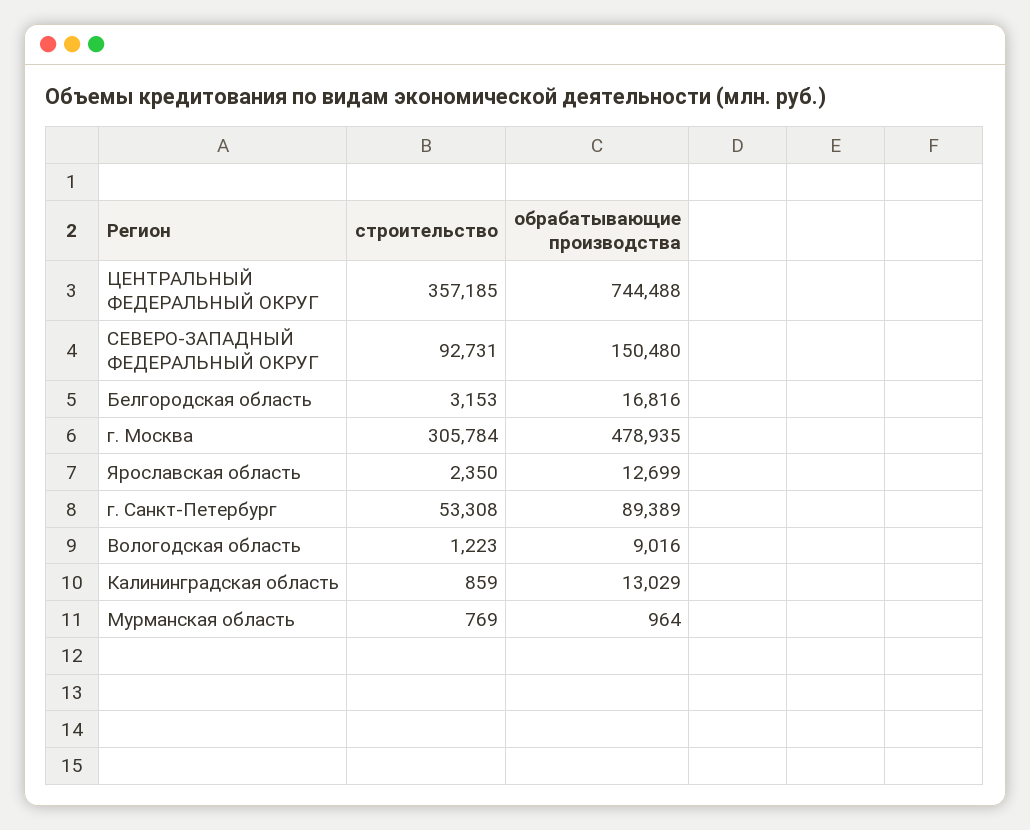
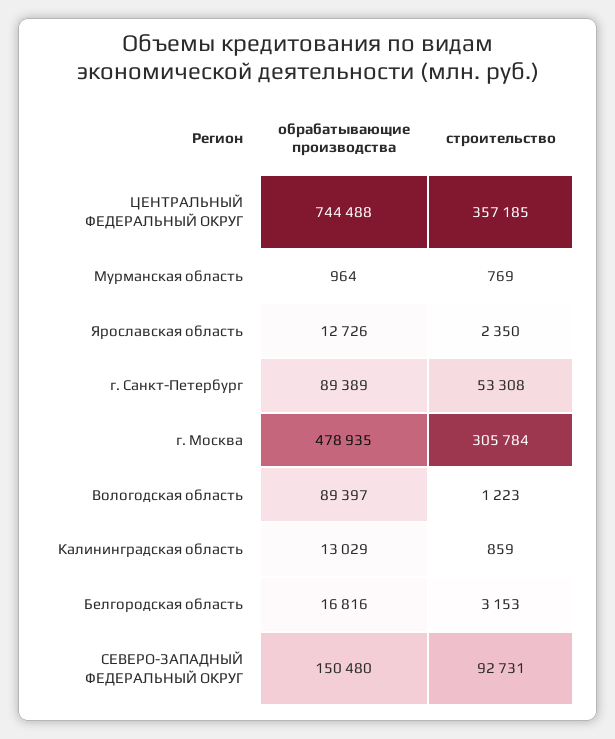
  {
    "строительство": {
      "ЦЕНТРАЛЬНЫЙ ФЕДЕРАЛЬНЫЙ ОКРУГ": 357185,
      "СЕВЕРО-ЗАПАДНЫЙ ФЕДЕРАЛЬНЫЙ ОКРУГ": 92731,
      "Белгородская область": 3153,
      "г. Москва": 305784,
      "Ярославская область": 2350,
      "г. Санкт-Петербург": 53308,
      "Вологодская область": 1223,
      "Калининградская область": 859,
      "Мурманская область": 769
    },
    "обрабатывающие производства": {
      "ЦЕНТРАЛЬНЫЙ ФЕДЕРАЛЬНЫЙ ОКРУГ": 744488,
      "СЕВЕРО-ЗАПАДНЫЙ ФЕДЕРАЛЬНЫЙ ОКРУГ": 150480,
      "Белгородская область": 16816,
      "г. Москва": 478935,
-     "Ярославская область": 12699,
+     "Ярославская область": 12726,
      "г. Санкт-Петербург": 89389,
-     "Вологодская область": 9016,
+     "Вологодская область": 89397,
      "Калининградская область": 13029,
      "Мурманская область": 964
    }
  }

